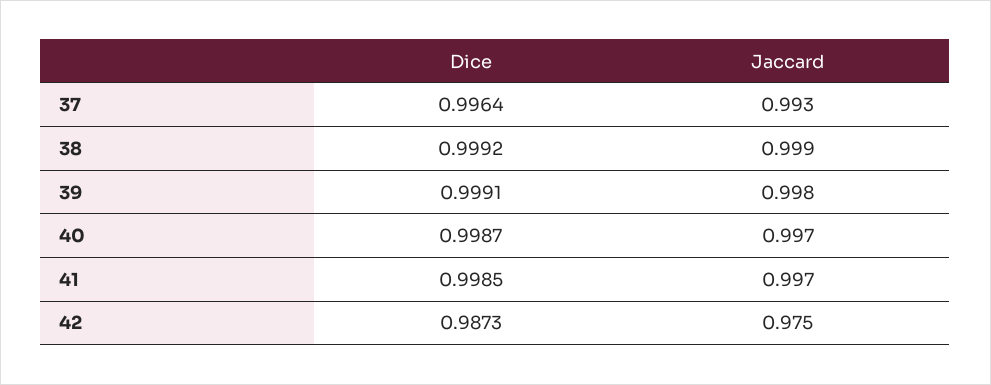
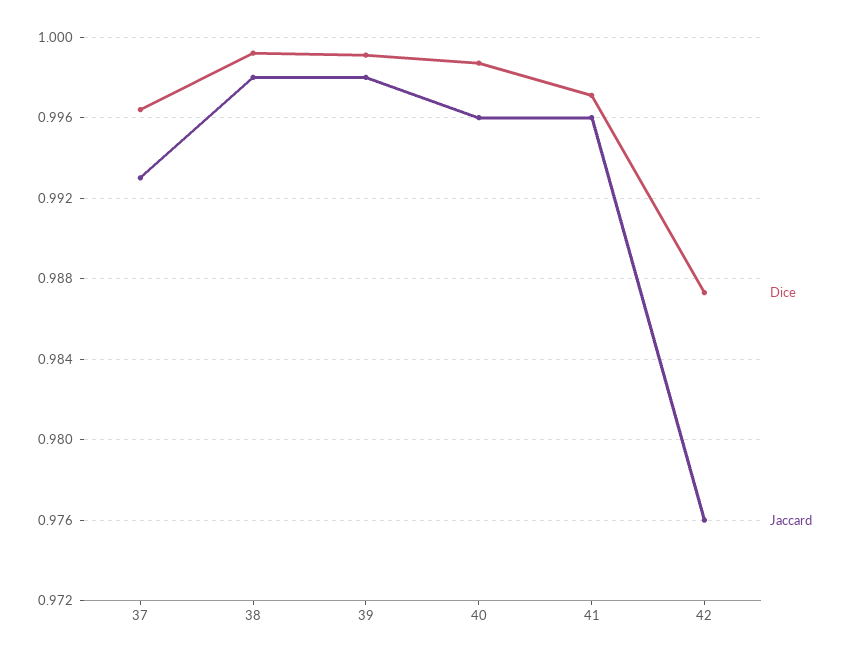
  {
    "Dice": {
      "37": 0.9964,
      "38": 0.9992,
      "39": 0.9991,
      "40": 0.9987,
-     "41": 0.9985,
+     "41": 0.997,
      "42": 0.9873
    },
    "Jaccard": {
      "37": 0.993,
-     "38": 0.999,
+     "38": 0.998,
      "39": 0.998,
-     "40": 0.997,
+     "40": 0.996,
-     "41": 0.997,
+     "41": 0.996,
-     "42": 0.975
+     "42": 0.976
    }
  }

